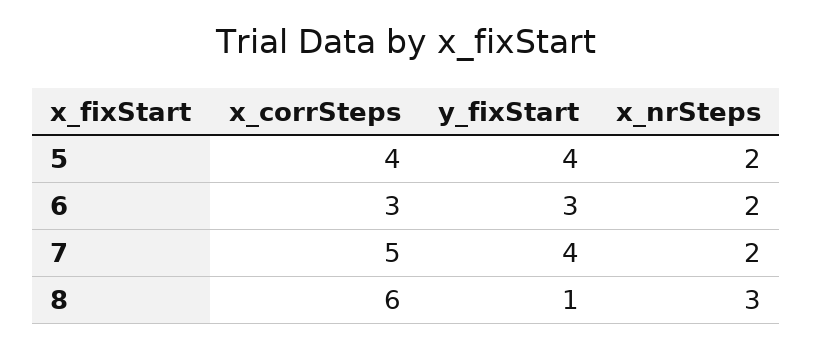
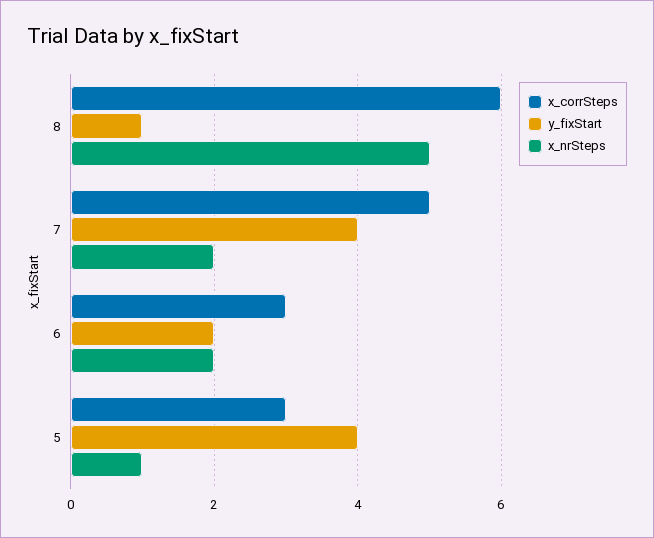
  {
    "x_corrSteps": {
-     "5": 4,
+     "5": 3,
      "6": 3,
      "7": 5,
      "8": 6
    },
    "y_fixStart": {
      "5": 4,
-     "6": 3,
+     "6": 2,
      "7": 4,
      "8": 1
    },
    "x_nrSteps": {
-     "5": 2,
+     "5": 1,
      "6": 2,
      "7": 2,
-     "8": 3
+     "8": 5
    }
  }

